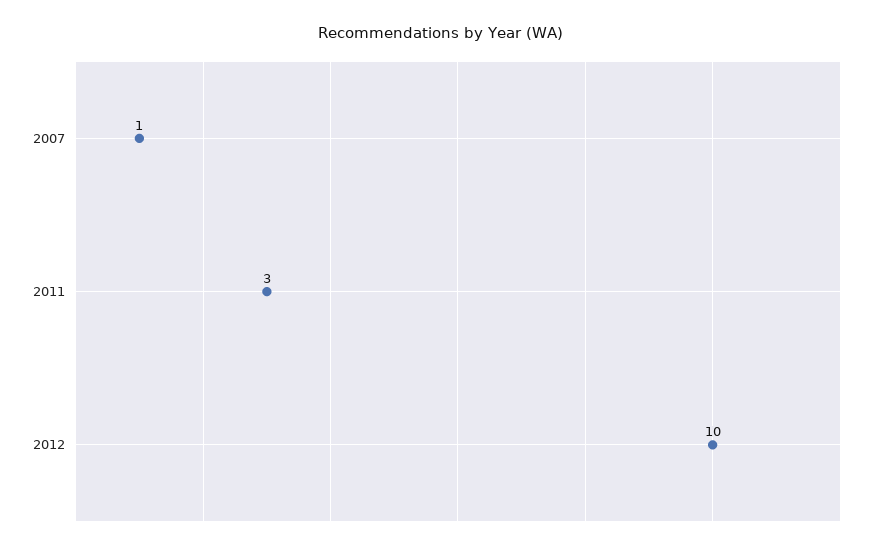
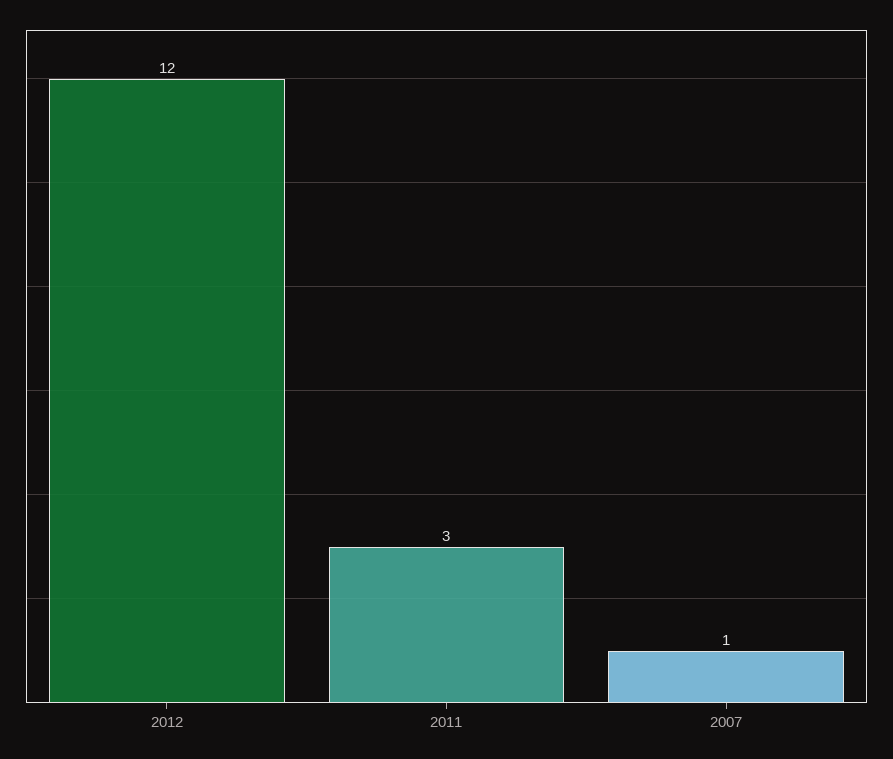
  {
    "2007": 1,
    "2011": 3,
-   "2012": 10
+   "2012": 12
  }

